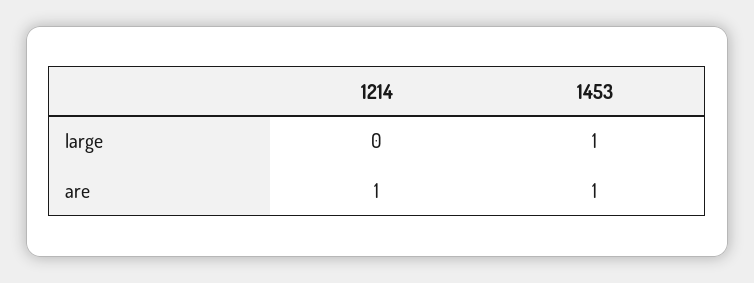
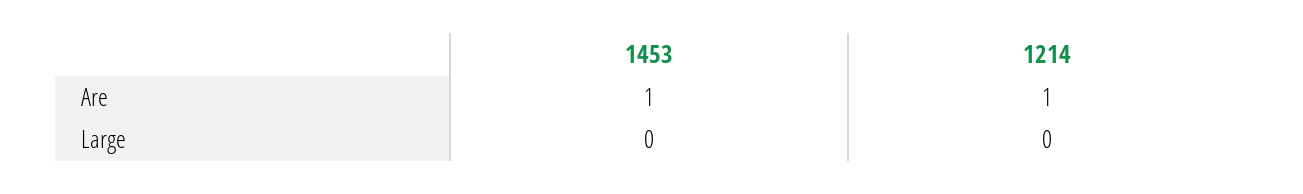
  {
    "1214": {
      "large": 0,
      "are": 1
    },
    "1453": {
-     "large": 1,
+     "large": 0,
      "are": 1
    }
  }

